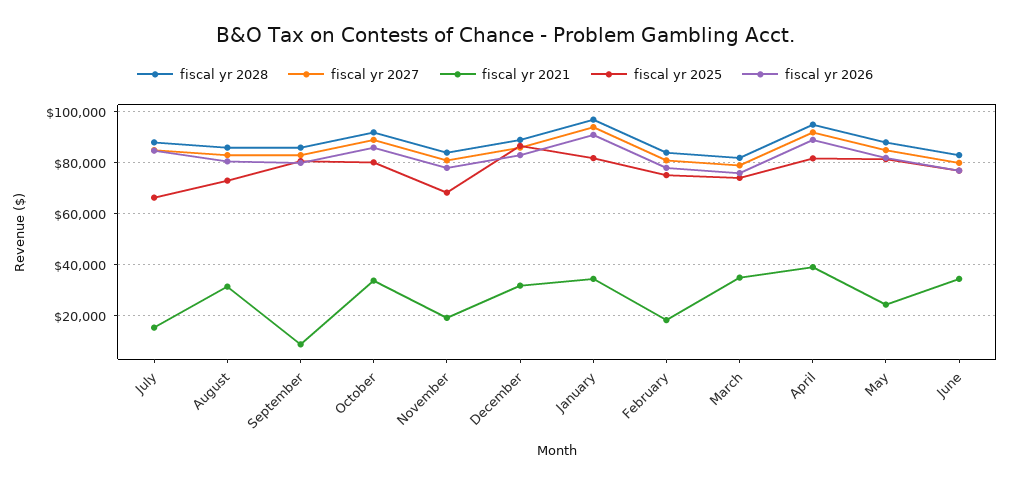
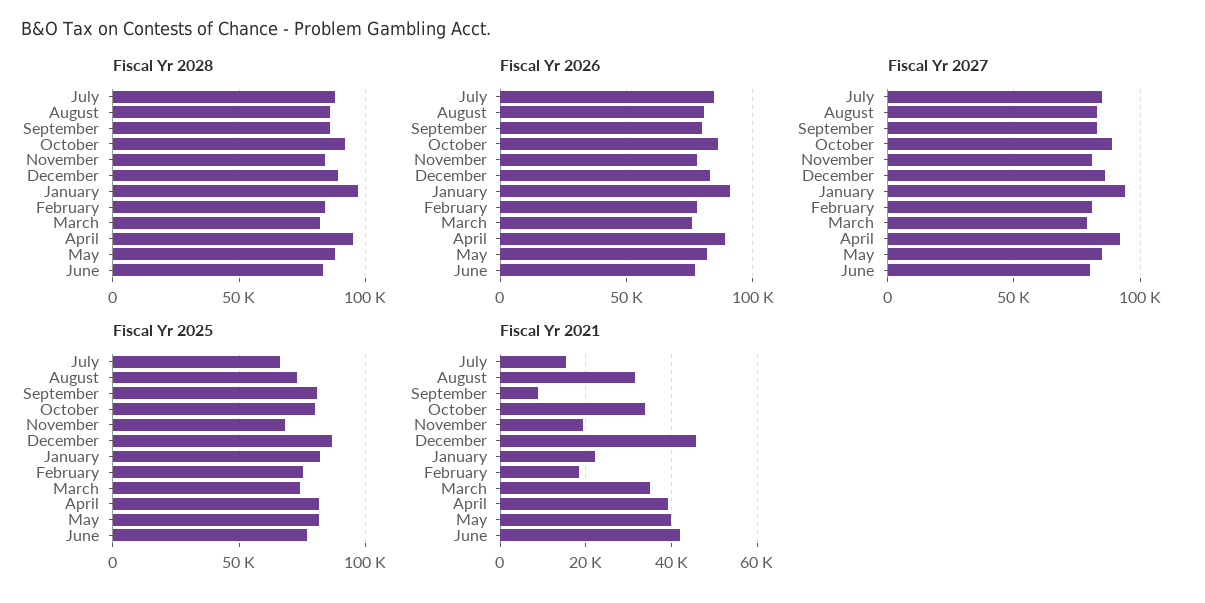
  {
    "fiscal yr 2028": {
      "July": 87500,
      "August": 85000,
      "September": 85000,
      "October": 92500,
      "November": 85000,
      "December": 90000,
      "January": 97500,
      "February": 85000,
      "March": 82500,
      "April": 95000,
      "May": 87500,
      "June": 82500
    },
    "fiscal yr 2027": {
      "July": 85000,
      "August": 82500,
      "September": 82500,
      "October": 90000,
      "November": 80000,
      "December": 85000,
      "January": 95000,
      "February": 80000,
      "March": 80000,
      "April": 92500,
      "May": 85000,
      "June": 80000
    },
    "fiscal yr 2021": {
      "July": 16000,
      "August": 32000,
      "September": 8000,
      "October": 34000,
      "November": 20000,
-     "December": 32500,
+     "December": 46000,
-     "January": 35000,
+     "January": 22000,
      "February": 18000,
      "March": 34000,
      "April": 40000,
-     "May": 25000,
+     "May": 40000,
-     "June": 35000
+     "June": 42000
    },
    "fiscal yr 2025": {
      "July": 67500,
      "August": 72500,
      "September": 80000,
      "October": 80000,
      "November": 67500,
      "December": 87500,
      "January": 82500,
      "February": 75000,
      "March": 75000,
      "April": 82500,
      "May": 82500,
      "June": 77500
    },
    "fiscal yr 2026": {
      "July": 85000,
      "August": 80000,
      "September": 80000,
      "October": 85000,
      "November": 77500,
      "December": 82500,
      "January": 90000,
      "February": 77500,
      "March": 75000,
      "April": 90000,
      "May": 82500,
      "June": 77500
    }
  }

